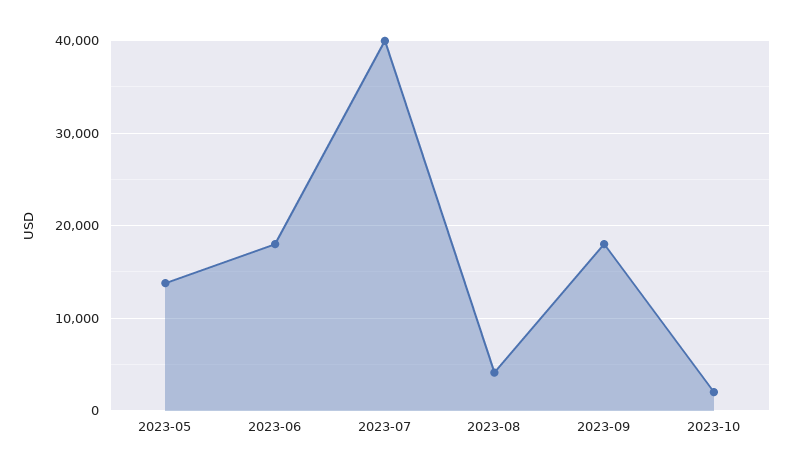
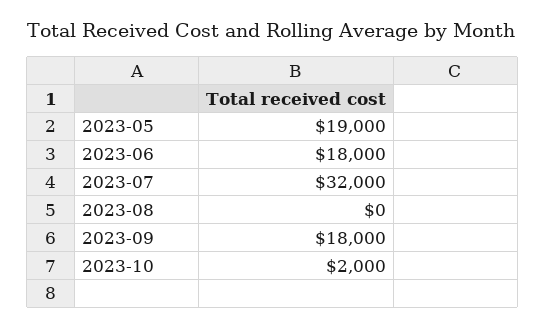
  {
-   "2023-05": 14000,
+   "2023-05": 19000,
    "2023-06": 18000,
-   "2023-07": 40000,
+   "2023-07": 32000,
-   "2023-08": 4000,
+   "2023-08": 0,
    "2023-09": 18000,
    "2023-10": 2000
  }

